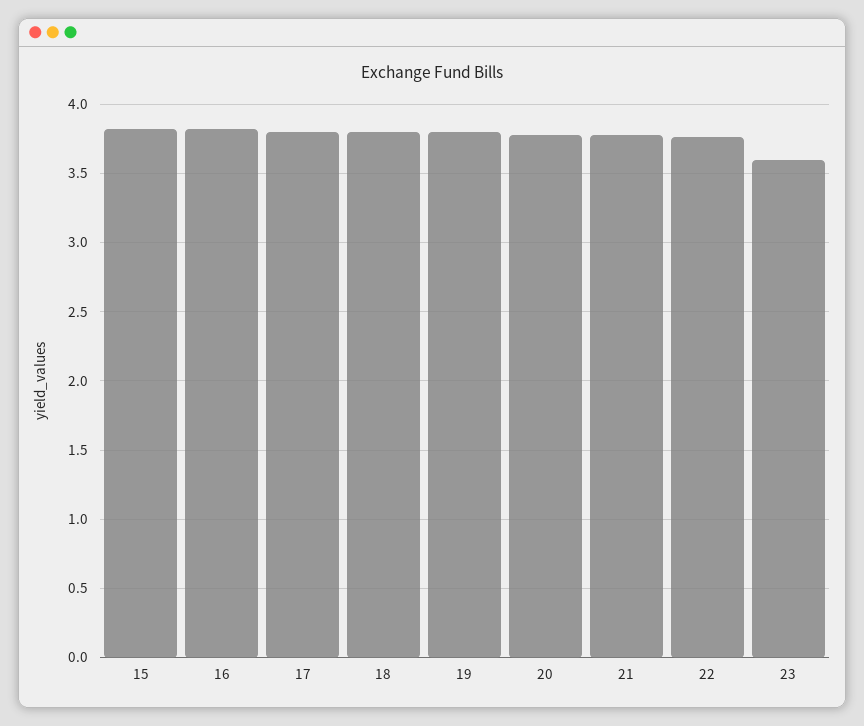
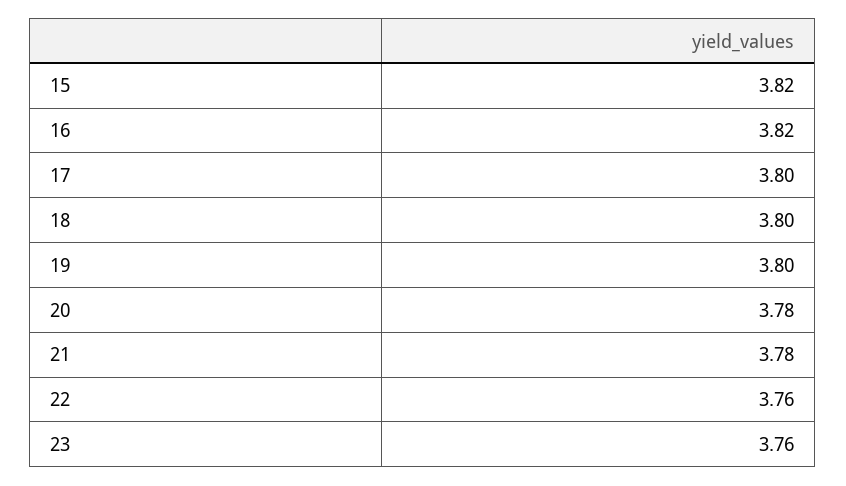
  {
    "15": 3.82,
    "16": 3.82,
    "17": 3.8,
    "18": 3.8,
    "19": 3.8,
    "20": 3.78,
    "21": 3.78,
    "22": 3.76,
-   "23": 3.6
+   "23": 3.76
  }

